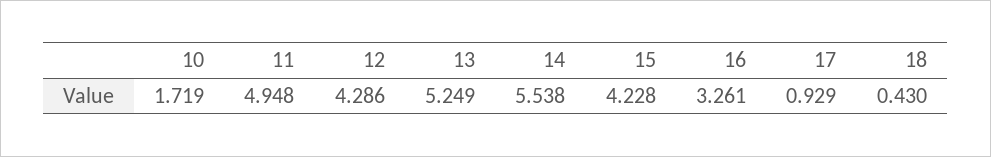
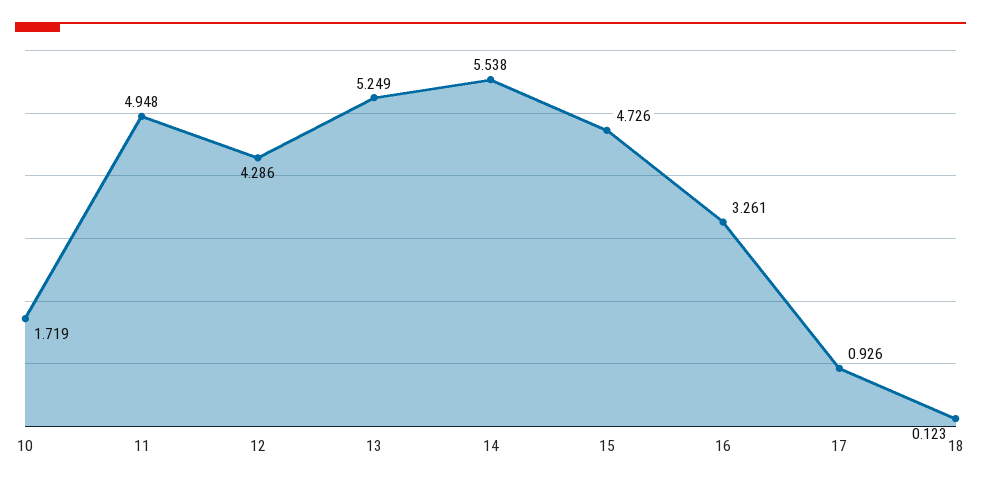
  {
    "10": 1.719,
    "11": 4.948,
    "12": 4.286,
    "13": 5.249,
    "14": 5.538,
-   "15": 4.228,
+   "15": 4.726,
    "16": 3.261,
-   "17": 0.929,
+   "17": 0.926,
-   "18": 0.43
+   "18": 0.123
  }

